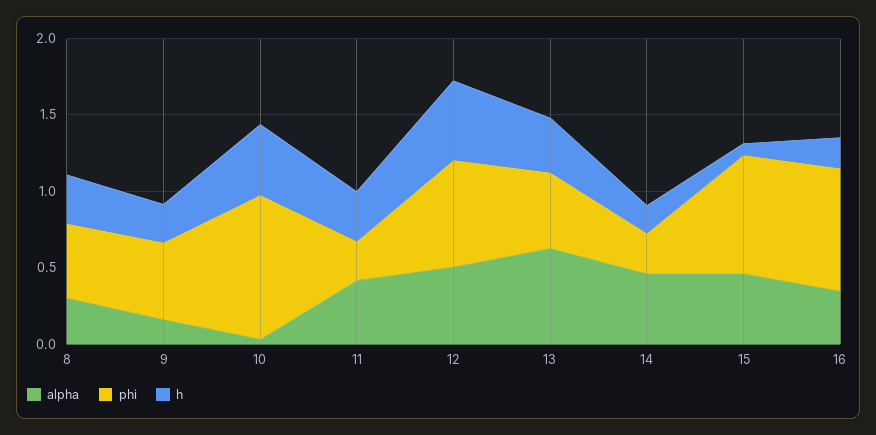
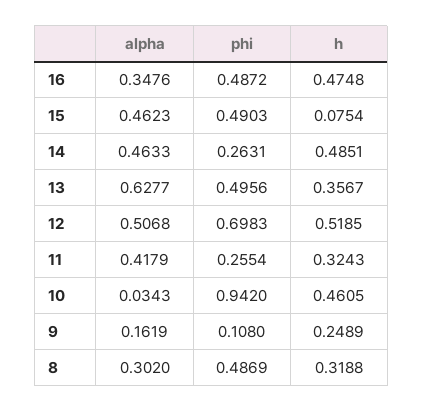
  {
    "alpha": {
      "8": 0.302,
      "9": 0.1619,
      "10": 0.0343,
      "11": 0.4179,
      "12": 0.5068,
      "13": 0.6277,
      "14": 0.4633,
      "15": 0.4623,
      "16": 0.3476
    },
    "phi": {
      "8": 0.4869,
-     "9": 0.5,
+     "9": 0.108,
      "10": 0.942,
      "11": 0.2554,
      "12": 0.6983,
      "13": 0.4956,
      "14": 0.2631,
-     "15": 0.8,
+     "15": 0.4903,
-     "16": 0.8
+     "16": 0.4872
    },
    "h": {
      "8": 0.3188,
      "9": 0.2489,
      "10": 0.4605,
      "11": 0.3243,
      "12": 0.5185,
      "13": 0.3567,
-     "14": 0.2,
+     "14": 0.4851,
      "15": 0.0754,
-     "16": 0.2
+     "16": 0.4748
    }
  }

